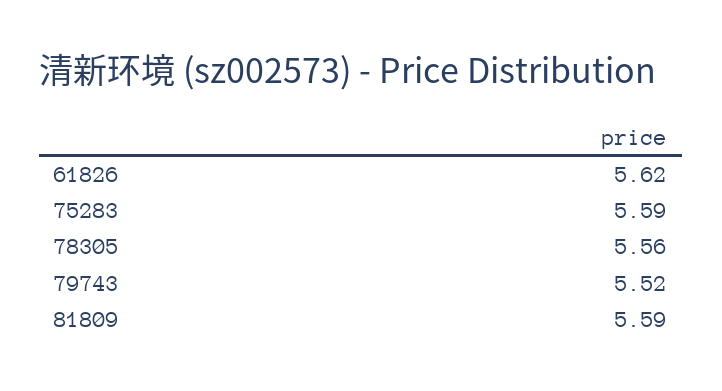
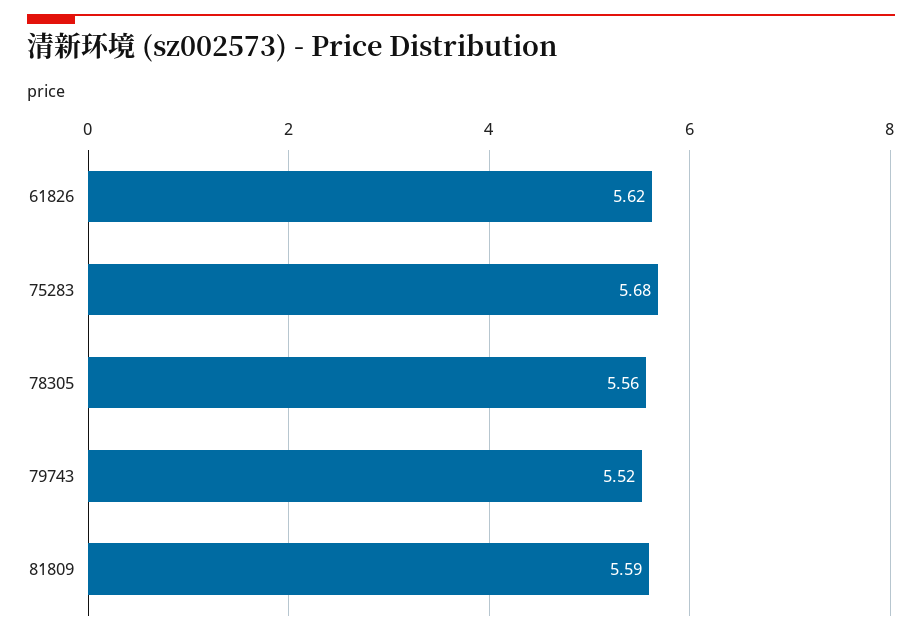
  {
    "61826": 5.62,
-   "75283": 5.59,
+   "75283": 5.68,
    "78305": 5.56,
    "79743": 5.52,
    "81809": 5.59
  }

